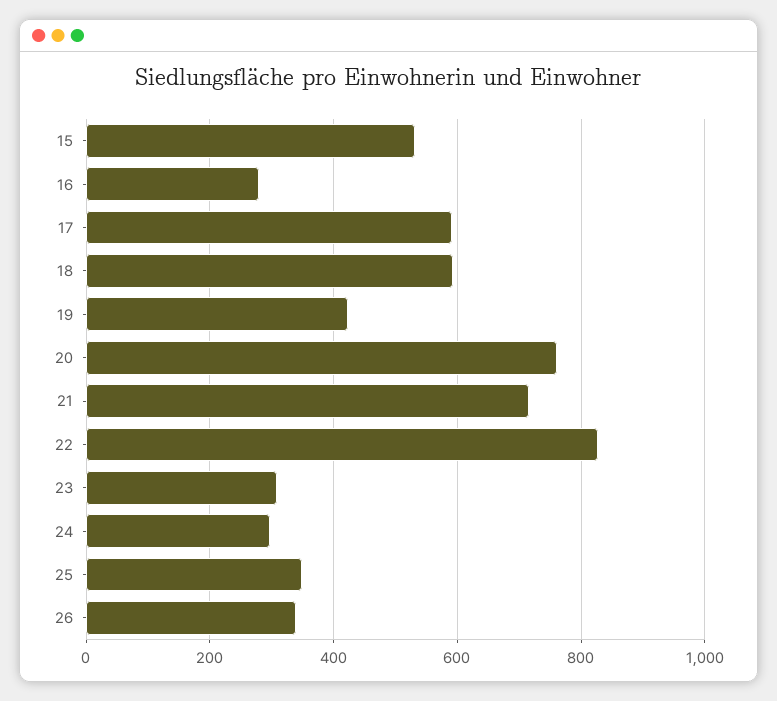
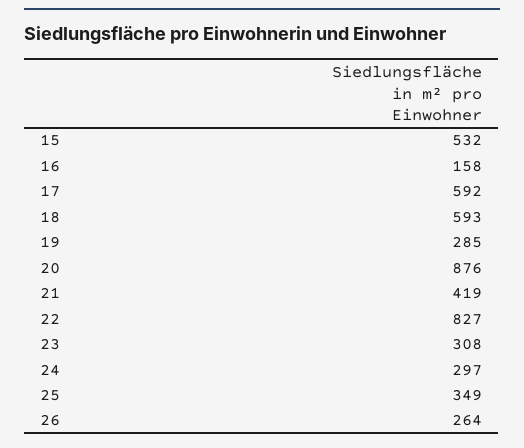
  {
    "15": 532,
-   "16": 280,
+   "16": 158,
    "17": 592,
    "18": 593,
-   "19": 420,
+   "19": 285,
-   "20": 760,
+   "20": 876,
-   "21": 720,
+   "21": 419,
    "22": 827,
    "23": 308,
    "24": 297,
    "25": 349,
-   "26": 340
+   "26": 264
  }

